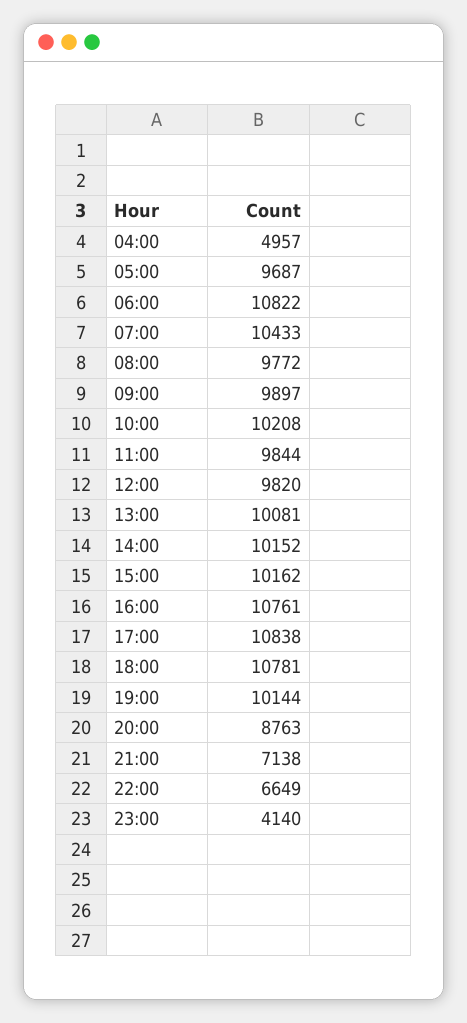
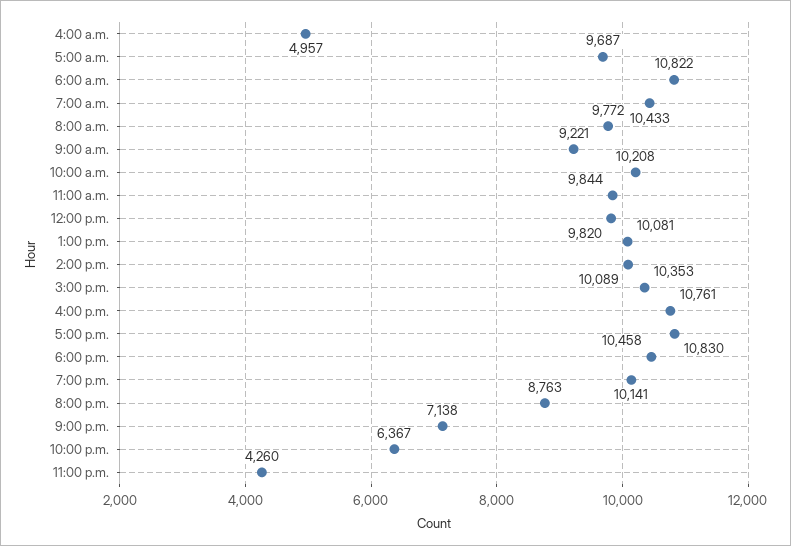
  {
    "04:00": 4957,
    "05:00": 9687,
    "06:00": 10822,
    "07:00": 10433,
    "08:00": 9772,
-   "09:00": 9897,
+   "09:00": 9221,
    "10:00": 10208,
    "11:00": 9844,
    "12:00": 9820,
    "13:00": 10081,
-   "14:00": 10152,
+   "14:00": 10089,
-   "15:00": 10162,
+   "15:00": 10353,
    "16:00": 10761,
-   "17:00": 10838,
+   "17:00": 10830,
-   "18:00": 10781,
+   "18:00": 10458,
-   "19:00": 10144,
+   "19:00": 10141,
    "20:00": 8763,
    "21:00": 7138,
-   "22:00": 6649,
+   "22:00": 6367,
-   "23:00": 4140
+   "23:00": 4260
  }

